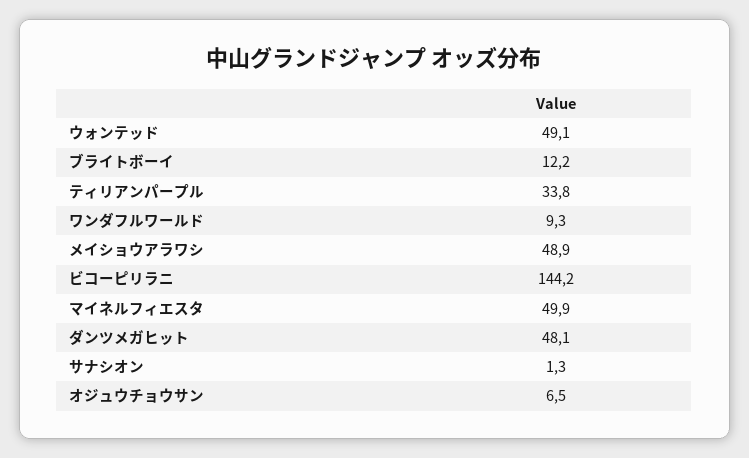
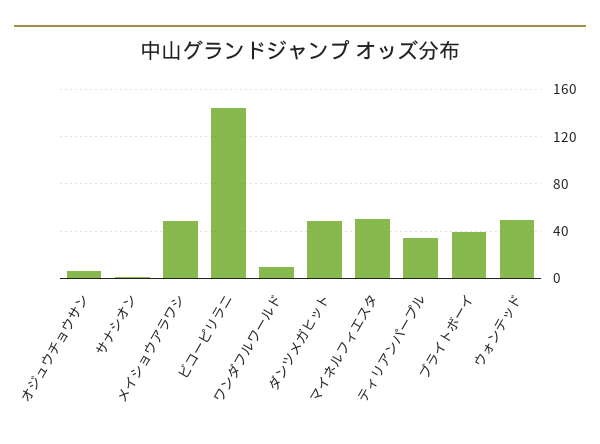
  {
    "ウォンテッド": 49.1,
-   "ブライトボーイ": 12.2,
+   "ブライトボーイ": 40,
    "ティリアンパープル": 33.8,
    "ワンダフルワールド": 9.3,
    "メイショウアラワシ": 48.9,
    "ビコーピリラニ": 144.2,
    "マイネルフィエスタ": 49.9,
    "ダンツメガヒット": 48.1,
    "サナシオン": 1.3,
    "オジュウチョウサン": 6.5
  }

